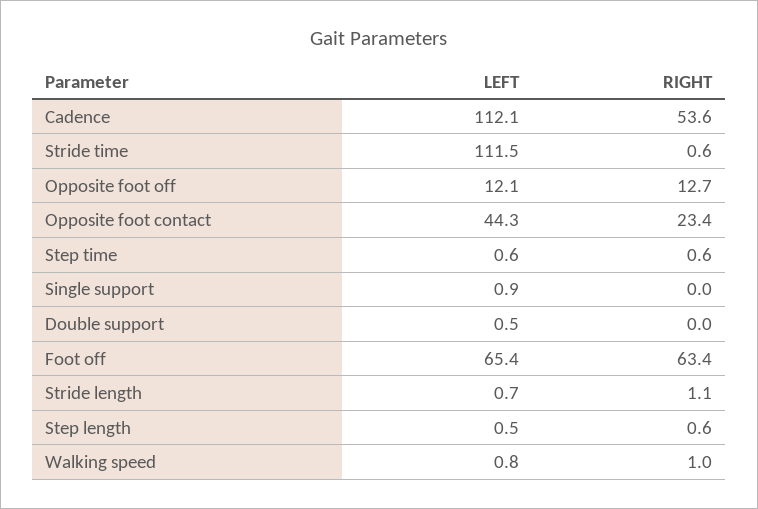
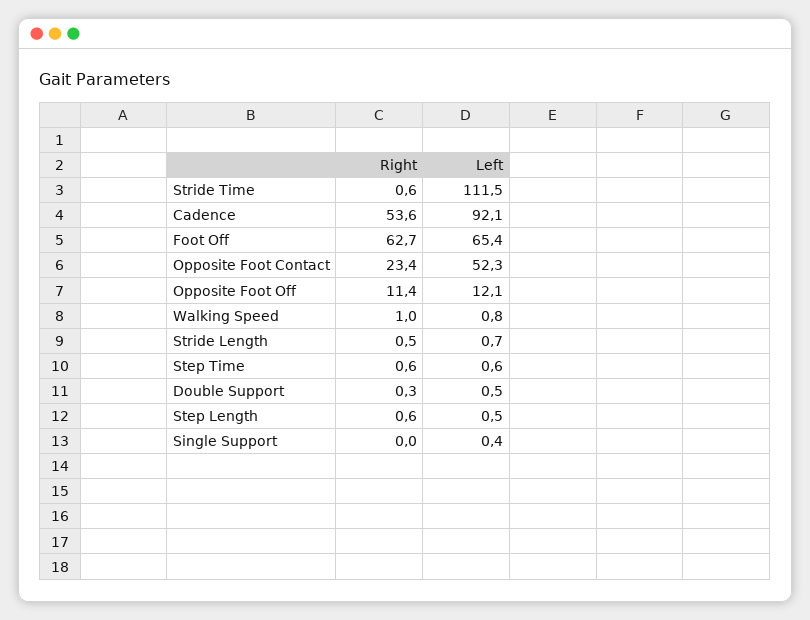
  {
    "LEFT": {
-     "Cadence": 112.1,
+     "Cadence": 92.1,
      "Stride time": 111.5,
      "Opposite foot off": 12.1,
-     "Opposite foot contact": 44.3,
+     "Opposite foot contact": 52.3,
      "Step time": 0.6,
-     "Single support": 0.9,
+     "Single support": 0.4,
      "Double support": 0.5,
      "Foot off": 65.4,
      "Stride length": 0.7,
      "Step length": 0.5,
      "Walking speed": 0.8
    },
    "RIGHT": {
      "Cadence": 53.6,
      "Stride time": 0.6,
-     "Opposite foot off": 12.7,
+     "Opposite foot off": 11.4,
      "Opposite foot contact": 23.4,
      "Step time": 0.6,
      "Single support": 0,
-     "Double support": 0,
+     "Double support": 0.3,
-     "Foot off": 63.4,
+     "Foot off": 62.7,
-     "Stride length": 1.1,
+     "Stride length": 0.5,
      "Step length": 0.6,
      "Walking speed": 1
    }
  }

